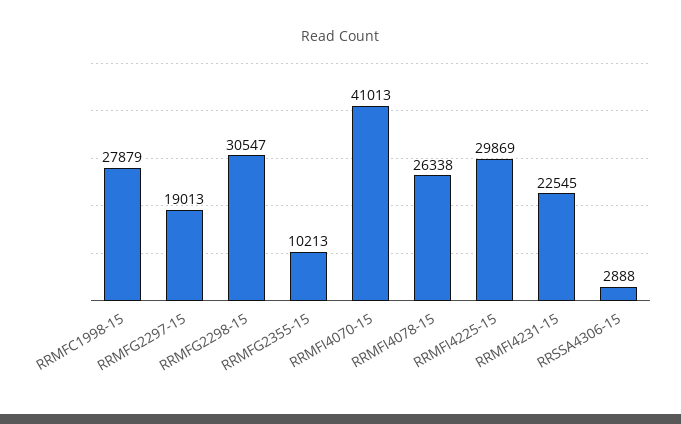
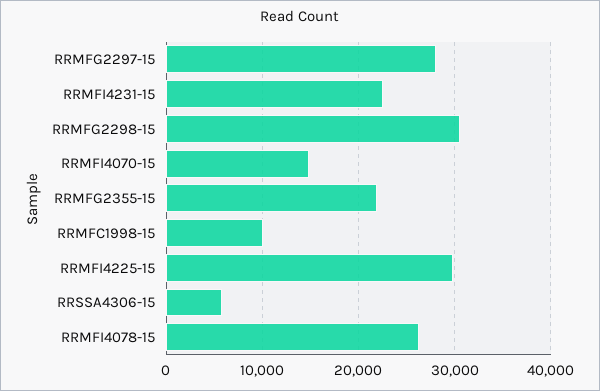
  {
-   "RRMFC1998-15": 27879,
+   "RRMFC1998-15": 10000,
-   "RRMFG2297-15": 19013,
+   "RRMFG2297-15": 28000,
    "RRMFG2298-15": 30547,
-   "RRMFG2355-15": 10213,
+   "RRMFG2355-15": 22000,
-   "RRMFI4070-15": 41013,
+   "RRMFI4070-15": 15000,
    "RRMFI4078-15": 26338,
    "RRMFI4225-15": 29869,
    "RRMFI4231-15": 22545,
-   "RRSSA4306-15": 2888
+   "RRSSA4306-15": 6000
  }

